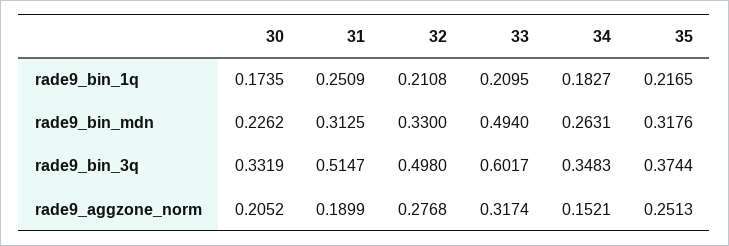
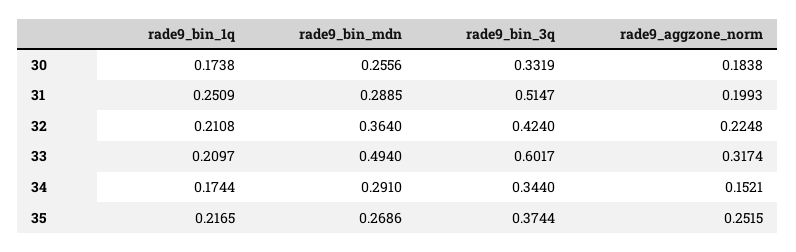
  {
    "30": {
-     "rade9_bin_1q": 0.1735,
+     "rade9_bin_1q": 0.1738,
-     "rade9_bin_mdn": 0.2262,
+     "rade9_bin_mdn": 0.2556,
      "rade9_bin_3q": 0.3319,
-     "rade9_aggzone_norm": 0.2052
+     "rade9_aggzone_norm": 0.1838
    },
    "31": {
      "rade9_bin_1q": 0.2509,
-     "rade9_bin_mdn": 0.3125,
+     "rade9_bin_mdn": 0.2885,
      "rade9_bin_3q": 0.5147,
-     "rade9_aggzone_norm": 0.1899
+     "rade9_aggzone_norm": 0.1993
    },
    "32": {
      "rade9_bin_1q": 0.2108,
-     "rade9_bin_mdn": 0.33,
+     "rade9_bin_mdn": 0.364,
-     "rade9_bin_3q": 0.498,
+     "rade9_bin_3q": 0.424,
-     "rade9_aggzone_norm": 0.2768
+     "rade9_aggzone_norm": 0.2248
    },
    "33": {
-     "rade9_bin_1q": 0.2095,
+     "rade9_bin_1q": 0.2097,
      "rade9_bin_mdn": 0.494,
      "rade9_bin_3q": 0.6017,
      "rade9_aggzone_norm": 0.3174
    },
    "34": {
-     "rade9_bin_1q": 0.1827,
+     "rade9_bin_1q": 0.1744,
-     "rade9_bin_mdn": 0.2631,
+     "rade9_bin_mdn": 0.291,
-     "rade9_bin_3q": 0.3483,
+     "rade9_bin_3q": 0.344,
      "rade9_aggzone_norm": 0.1521
    },
    "35": {
      "rade9_bin_1q": 0.2165,
-     "rade9_bin_mdn": 0.3176,
+     "rade9_bin_mdn": 0.2686,
      "rade9_bin_3q": 0.3744,
-     "rade9_aggzone_norm": 0.2513
+     "rade9_aggzone_norm": 0.2515
    }
  }

